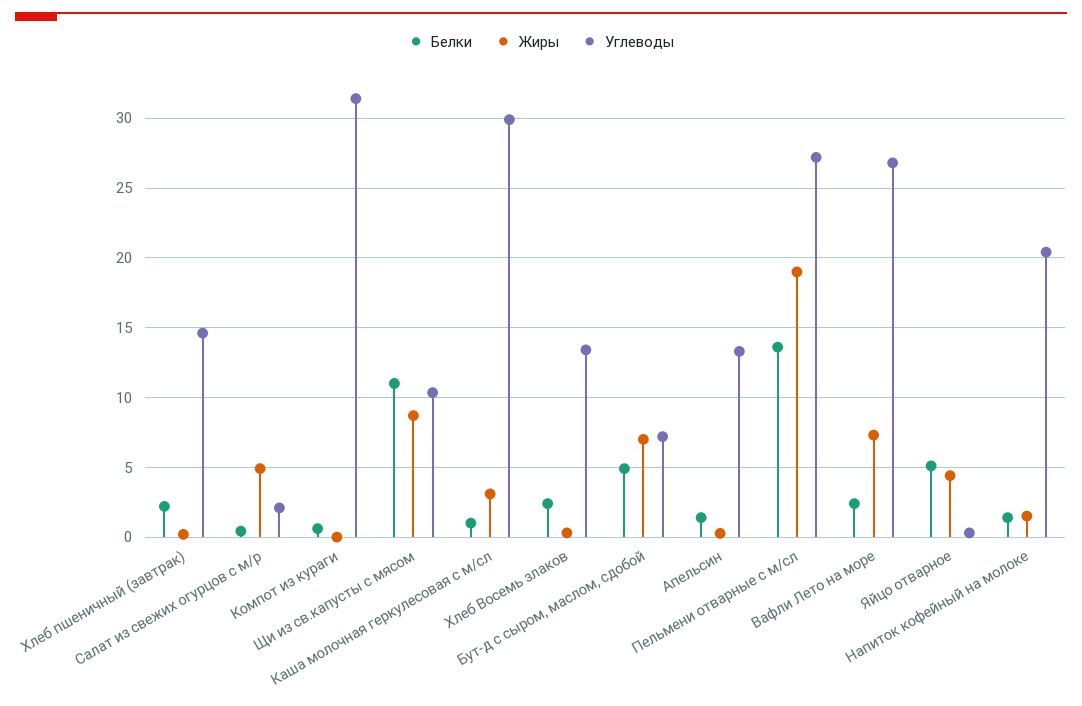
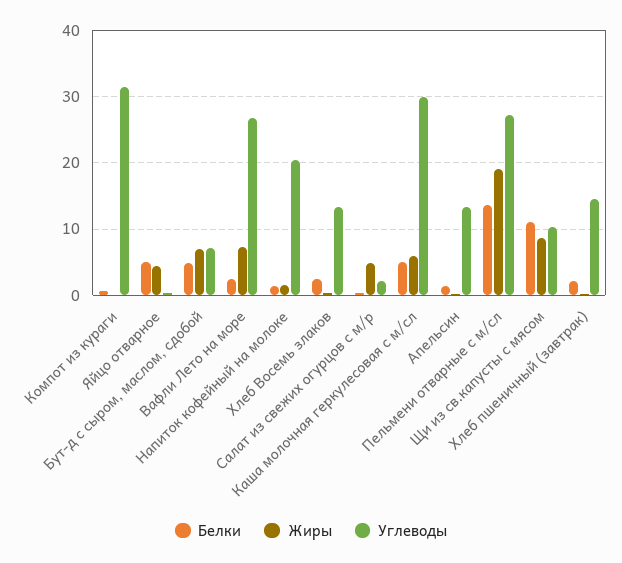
  {
    "Белки": {
      "Хлеб пшеничный (завтрак)": 2,
      "Салат из свежих огурцов с м/р": 0.5,
      "Компот из кураги": 0.5,
      "Щи из св.капусты с мясом": 11,
-     "Каша молочная геркулесовая с м/сл": 1,
+     "Каша молочная геркулесовая с м/сл": 5,
      "Хлеб Восемь злаков": 2.5,
      "Бут-д с сыром, маслом, сдобой": 5,
      "Апельсин": 1.5,
      "Пельмени отварные с м/сл": 13.5,
      "Вафли Лето на море": 2.5,
      "Яйцо отварное": 5,
      "Напиток кофейный на молоке": 1.5
    },
    "Жиры": {
      "Хлеб пшеничный (завтрак)": 0,
      "Салат из свежих огурцов с м/р": 5,
      "Компот из кураги": 0,
      "Щи из св.капусты с мясом": 8.5,
-     "Каша молочная геркулесовая с м/сл": 3,
+     "Каша молочная геркулесовая с м/сл": 6,
      "Хлеб Восемь злаков": 0.5,
      "Бут-д с сыром, маслом, сдобой": 7,
      "Апельсин": 0.5,
      "Пельмени отварные с м/сл": 19,
      "Вафли Лето на море": 7.5,
      "Яйцо отварное": 4.5,
      "Напиток кофейный на молоке": 1.5
    },
    "Углеводы": {
      "Хлеб пшеничный (завтрак)": 14.5,
      "Салат из свежих огурцов с м/р": 2,
      "Компот из кураги": 31.5,
      "Щи из св.капусты с мясом": 10.5,
      "Каша молочная геркулесовая с м/сл": 30,
      "Хлеб Восемь злаков": 13.5,
      "Бут-д с сыром, маслом, сдобой": 7,
      "Апельсин": 13.5,
      "Пельмени отварные с м/сл": 27,
      "Вафли Лето на море": 27,
      "Яйцо отварное": 0.5,
      "Напиток кофейный на молоке": 20.5
    }
  }

